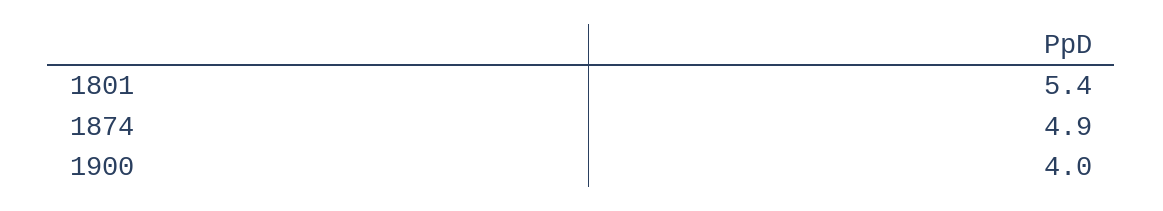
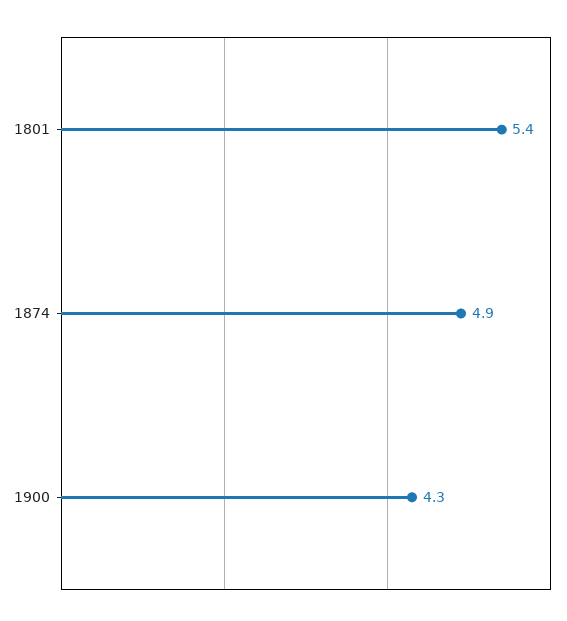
  {
    "1801": 5.4,
    "1874": 4.9,
-   "1900": 4
+   "1900": 4.3
  }

